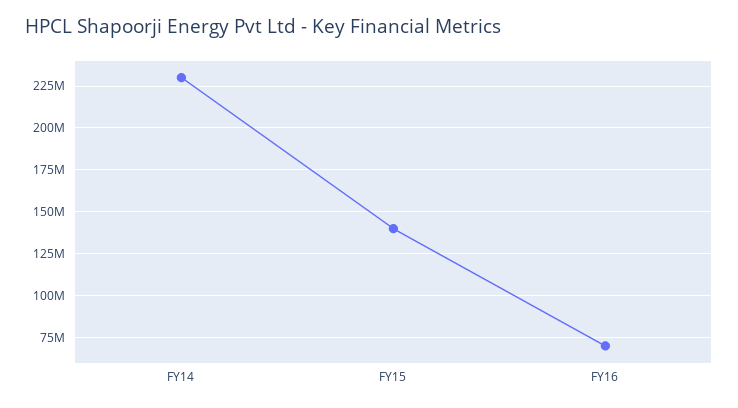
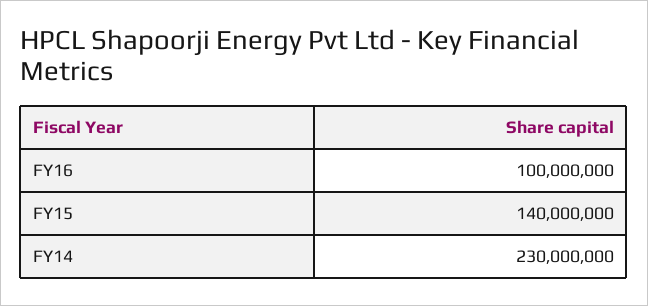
  {
    "FY14": 230000000,
    "FY15": 140000000,
-   "FY16": 70000000
+   "FY16": 100000000
  }

